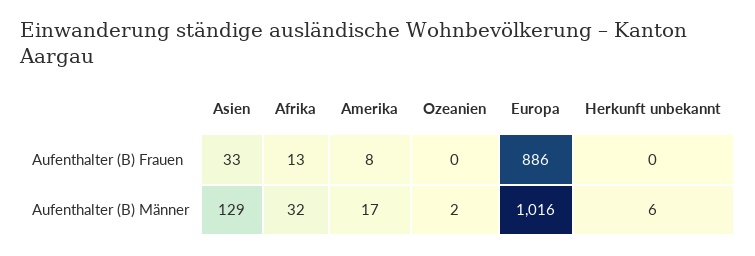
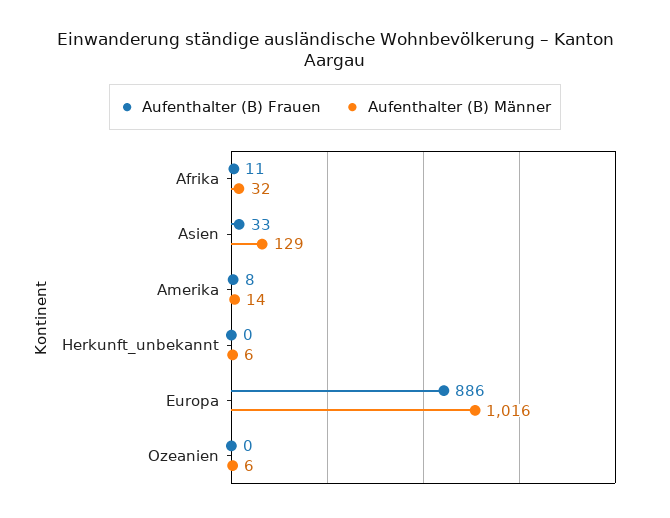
  {
    "Aufenthalter (B) Frauen": {
      "Asien": 33,
-     "Afrika": 13,
+     "Afrika": 11,
      "Amerika": 8,
      "Ozeanien": 0,
      "Europa": 886,
      "Herkunft unbekannt": 0
    },
    "Aufenthalter (B) Männer": {
      "Asien": 129,
      "Afrika": 32,
-     "Amerika": 17,
+     "Amerika": 14,
-     "Ozeanien": 2,
+     "Ozeanien": 6,
      "Europa": 1016,
      "Herkunft unbekannt": 6
    }
  }

